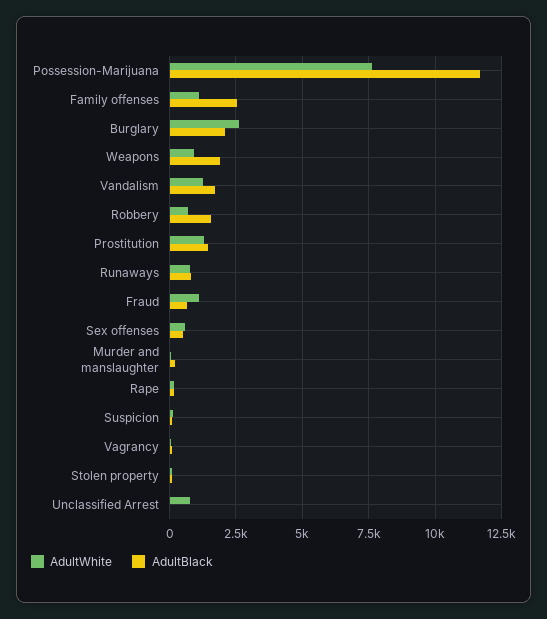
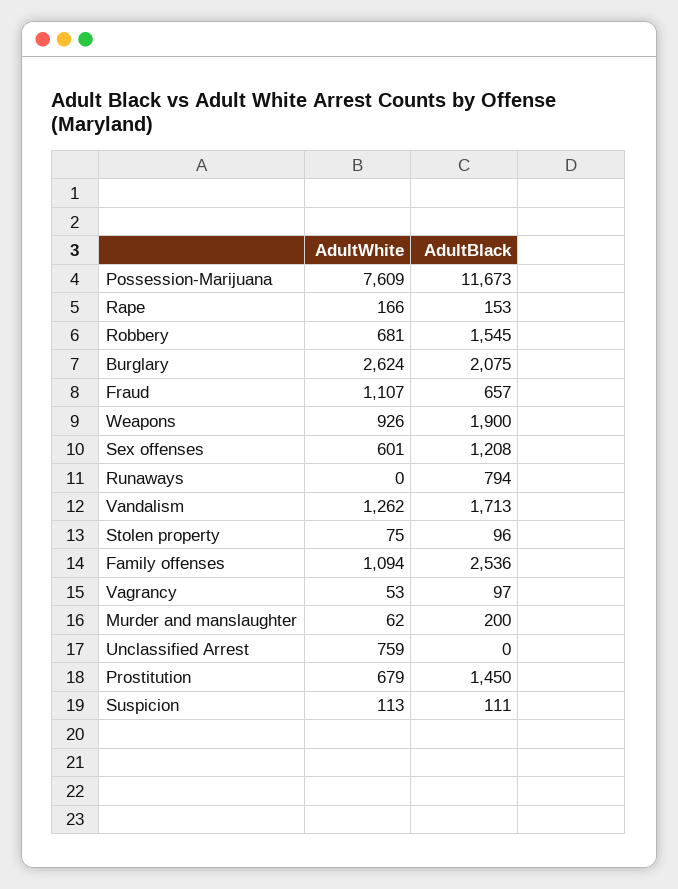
  {
    "AdultWhite": {
      "Possession-Marijuana": 7609,
      "Family offenses": 1094,
      "Burglary": 2624,
      "Weapons": 926,
      "Vandalism": 1262,
      "Robbery": 681,
-     "Prostitution": 1250,
+     "Prostitution": 679,
-     "Runaways": 750,
+     "Runaways": 0,
      "Fraud": 1107,
      "Sex offenses": 601,
      "Murder and manslaughter": 62,
      "Rape": 166,
      "Suspicion": 113,
      "Vagrancy": 53,
      "Stolen property": 75,
      "Unclassified Arrest": 759
    },
    "AdultBlack": {
      "Possession-Marijuana": 11673,
      "Family offenses": 2536,
      "Burglary": 2075,
      "Weapons": 1900,
      "Vandalism": 1713,
      "Robbery": 1545,
      "Prostitution": 1450,
      "Runaways": 794,
      "Fraud": 657,
-     "Sex offenses": 500,
+     "Sex offenses": 1208,
      "Murder and manslaughter": 200,
      "Rape": 153,
      "Suspicion": 111,
      "Vagrancy": 97,
      "Stolen property": 96,
      "Unclassified Arrest": 0
    }
  }

